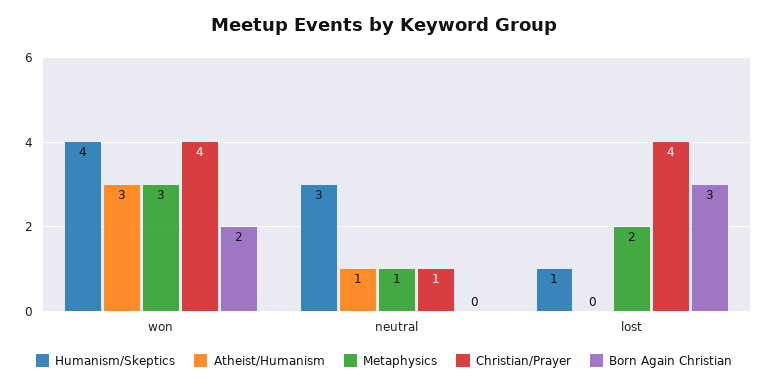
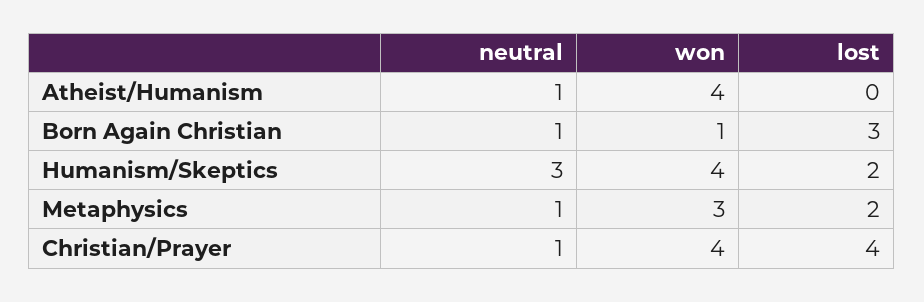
  {
    "Humanism/Skeptics": {
      "won": 4,
      "neutral": 3,
-     "lost": 1
+     "lost": 2
    },
    "Atheist/Humanism": {
-     "won": 3,
+     "won": 4,
      "neutral": 1,
      "lost": 0
    },
    "Metaphysics": {
      "won": 3,
      "neutral": 1,
      "lost": 2
    },
    "Christian/Prayer": {
      "won": 4,
      "neutral": 1,
      "lost": 4
    },
    "Born Again Christian": {
-     "won": 2,
+     "won": 1,
-     "neutral": 0,
+     "neutral": 1,
      "lost": 3
    }
  }

